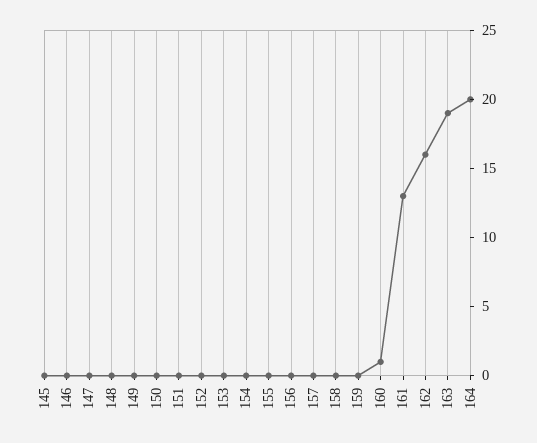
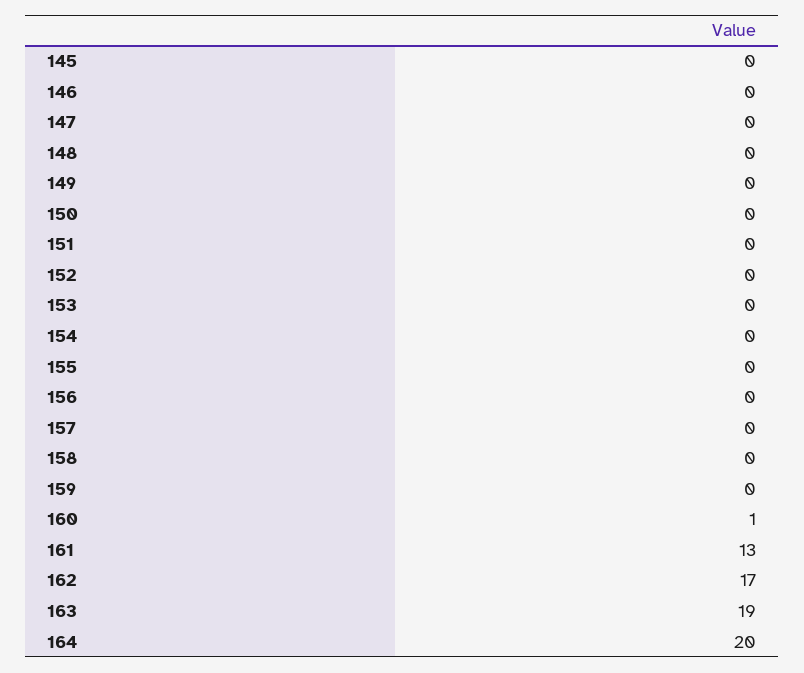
  {
    "145": 0,
    "146": 0,
    "147": 0,
    "148": 0,
    "149": 0,
    "150": 0,
    "151": 0,
    "152": 0,
    "153": 0,
    "154": 0,
    "155": 0,
    "156": 0,
    "157": 0,
    "158": 0,
    "159": 0,
    "160": 1,
    "161": 13,
-   "162": 16,
+   "162": 17,
    "163": 19,
    "164": 20
  }

